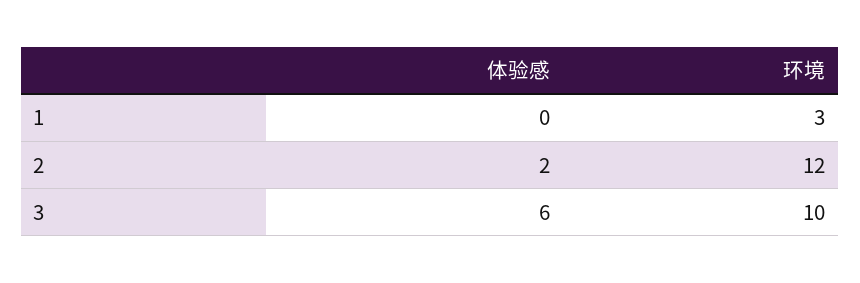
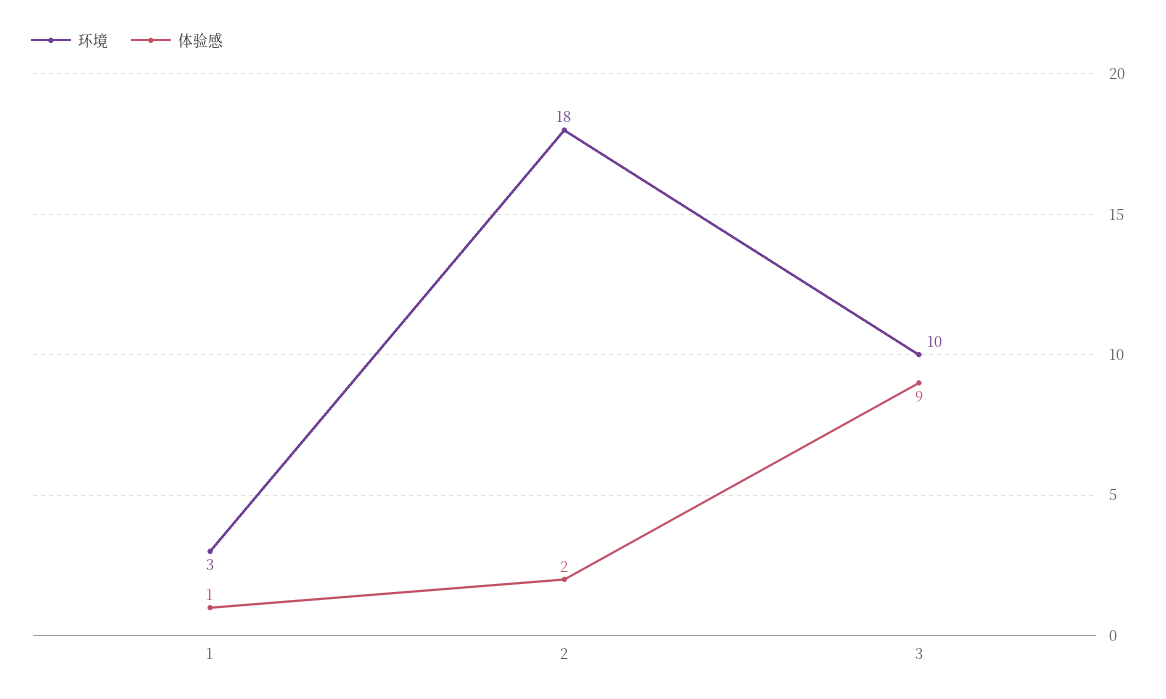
  {
    "体验感": {
-     "1": 0,
+     "1": 1,
      "2": 2,
-     "3": 6
+     "3": 9
    },
    "环境": {
      "1": 3,
-     "2": 12,
+     "2": 18,
      "3": 10
    }
  }

